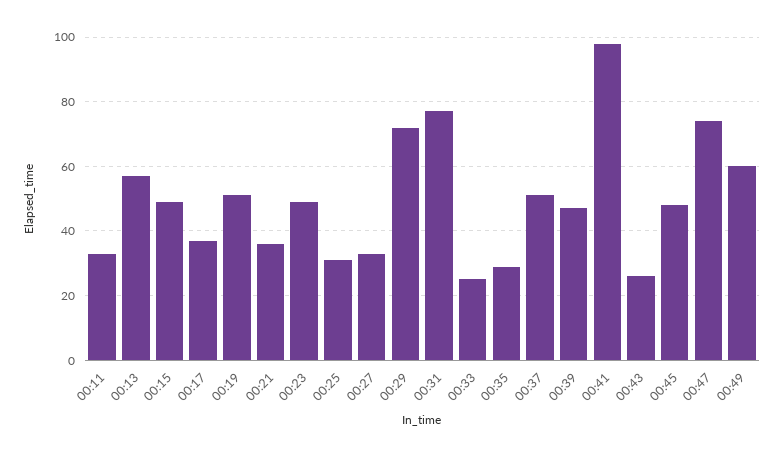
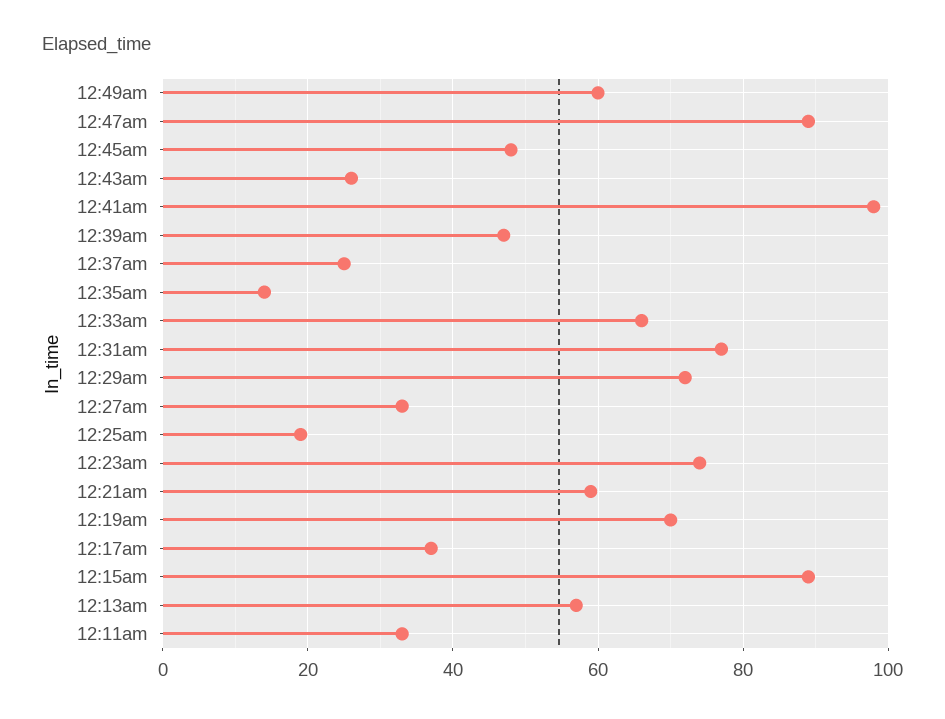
  {
    "00:11": 35,
    "00:13": 55,
-   "00:15": 50,
+   "00:15": 90,
    "00:17": 35,
-   "00:19": 50,
+   "00:19": 70,
-   "00:21": 35,
+   "00:21": 60,
-   "00:23": 50,
+   "00:23": 75,
-   "00:25": 30,
+   "00:25": 20,
    "00:27": 35,
    "00:29": 70,
    "00:31": 75,
-   "00:33": 25,
+   "00:33": 65,
-   "00:35": 30,
+   "00:35": 15,
-   "00:37": 50,
+   "00:37": 25,
    "00:39": 45,
    "00:41": 100,
    "00:43": 25,
    "00:45": 50,
-   "00:47": 75,
+   "00:47": 90,
    "00:49": 60
  }

